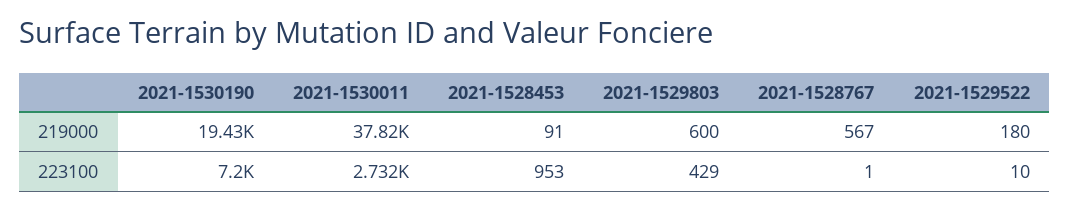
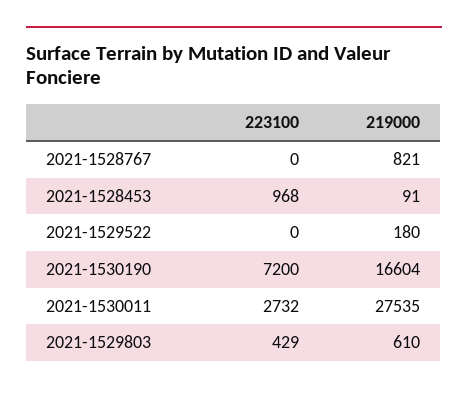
  {
    "2021-1530190": {
-     "219000": 19430,
+     "219000": 16604,
      "223100": 7200
    },
    "2021-1530011": {
-     "219000": 37820,
+     "219000": 27535,
      "223100": 2732
    },
    "2021-1528453": {
      "219000": 91,
-     "223100": 953
+     "223100": 968
    },
    "2021-1529803": {
-     "219000": 600,
+     "219000": 610,
      "223100": 429
    },
    "2021-1528767": {
-     "219000": 567,
+     "219000": 821,
-     "223100": 1
+     "223100": 0
    },
    "2021-1529522": {
      "219000": 180,
-     "223100": 10
+     "223100": 0
    }
  }

